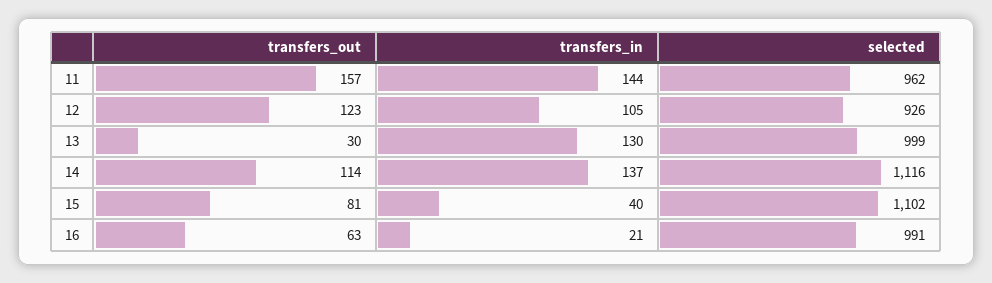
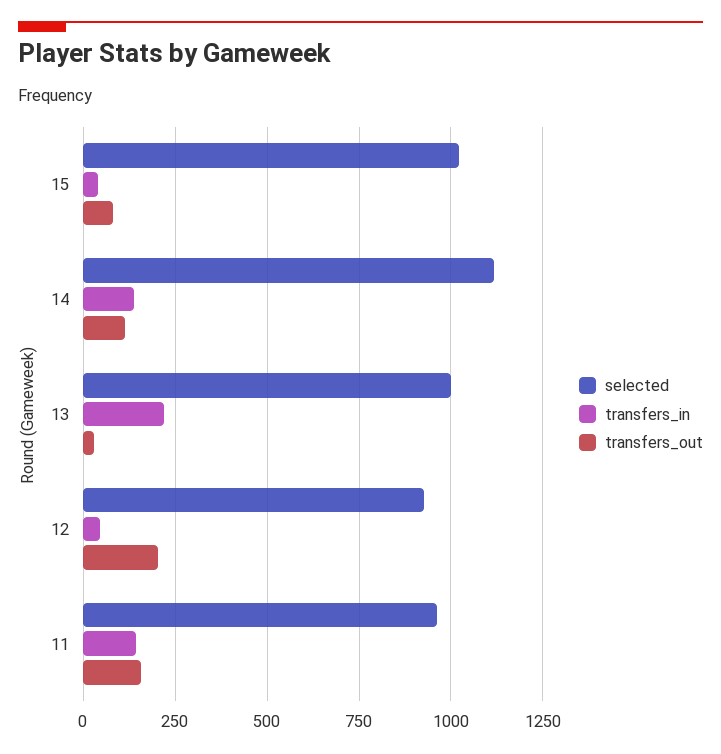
  {
    "transfers_out": {
      "11": 157,
-     "12": 123,
+     "12": 200,
      "13": 30,
      "14": 114,
-     "15": 81,
+     "15": 81
-     "16": 63
    },
    "transfers_in": {
      "11": 144,
-     "12": 105,
+     "12": 50,
-     "13": 130,
+     "13": 225,
      "14": 137,
-     "15": 40,
+     "15": 40
-     "16": 21
    },
    "selected": {
      "11": 962,
      "12": 926,
      "13": 999,
      "14": 1116,
-     "15": 1102,
+     "15": 1025
-     "16": 991
    }
  }

